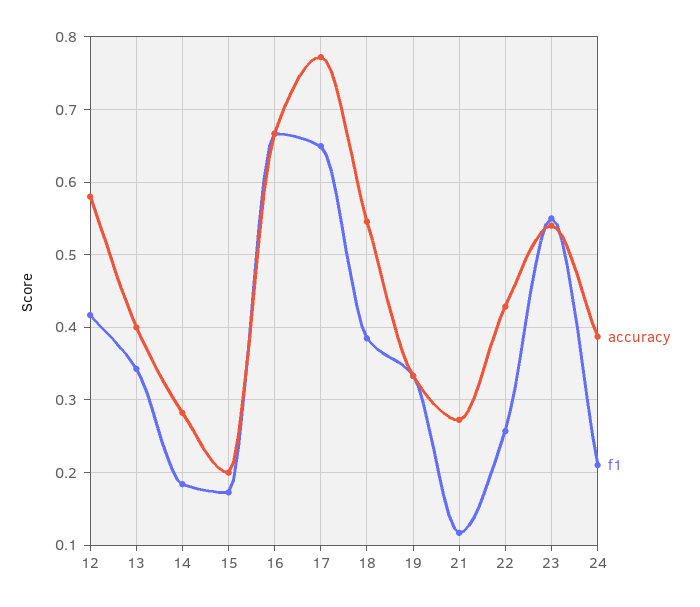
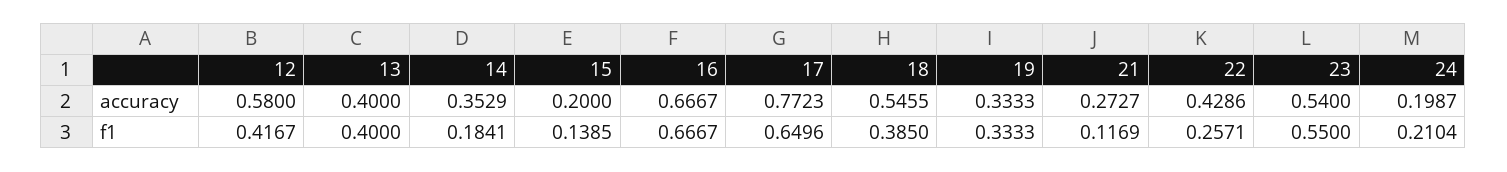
  {
    "accuracy": {
      "12": 0.58,
      "13": 0.4,
-     "14": 0.28,
+     "14": 0.3529,
      "15": 0.2,
      "16": 0.6667,
      "17": 0.7723,
      "18": 0.5455,
      "19": 0.3333,
      "21": 0.2727,
      "22": 0.4286,
      "23": 0.54,
-     "24": 0.39
+     "24": 0.1987
    },
    "f1": {
      "12": 0.4167,
-     "13": 0.34,
+     "13": 0.4,
      "14": 0.1841,
-     "15": 0.17,
+     "15": 0.1385,
      "16": 0.6667,
      "17": 0.6496,
      "18": 0.385,
      "19": 0.3333,
      "21": 0.1169,
      "22": 0.2571,
      "23": 0.55,
      "24": 0.2104
    }
  }

